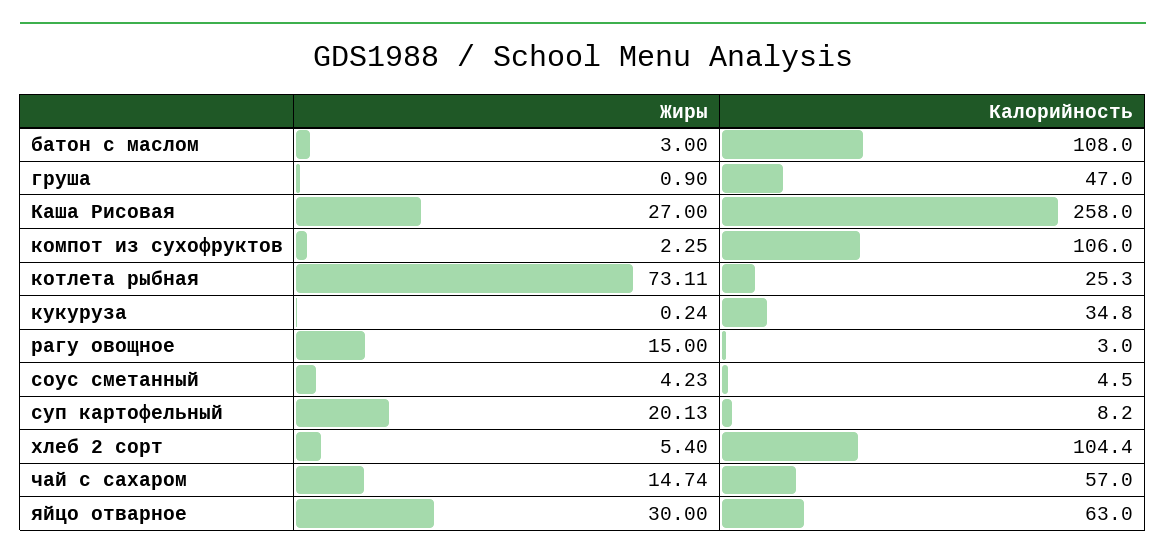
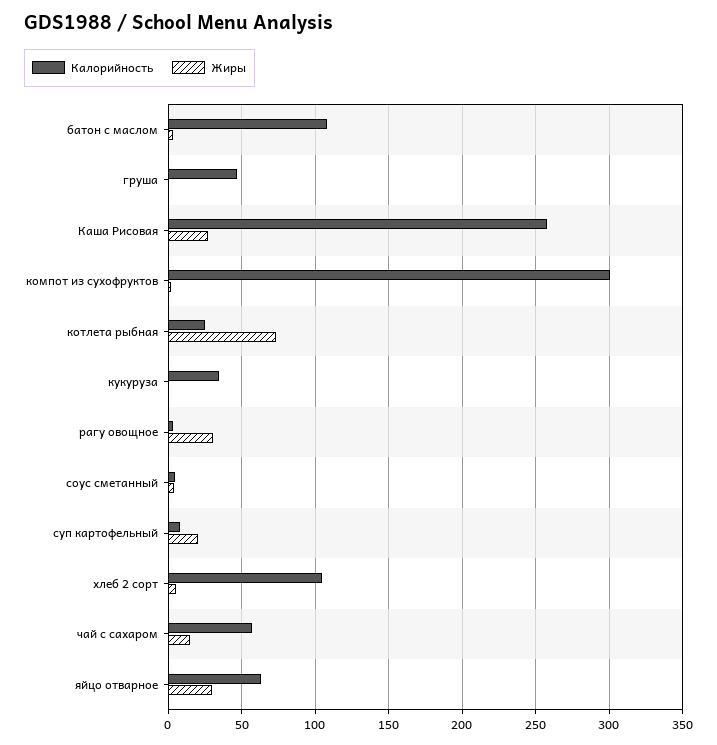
  {
    "Жиры": {
      "батон с маслом": 3,
      "груша": 0.9,
      "Каша Рисовая": 27,
      "компот из сухофруктов": 2.25,
      "котлета рыбная": 73.11,
      "кукуруза": 0.24,
-     "рагу овощное": 15,
+     "рагу овощное": 30,
      "соус сметанный": 4.23,
      "суп картофельный": 20.13,
      "хлеб 2 сорт": 5.4,
      "чай с сахаром": 14.74,
      "яйцо отварное": 30
    },
    "Калорийность": {
      "батон с маслом": 108,
      "груша": 47,
      "Каша Рисовая": 258,
-     "компот из сухофруктов": 106,
+     "компот из сухофруктов": 300,
      "котлета рыбная": 25.3,
      "кукуруза": 34.8,
      "рагу овощное": 3,
      "соус сметанный": 4.5,
      "суп картофельный": 8.2,
      "хлеб 2 сорт": 104.4,
      "чай с сахаром": 57,
      "яйцо отварное": 63
    }
  }

